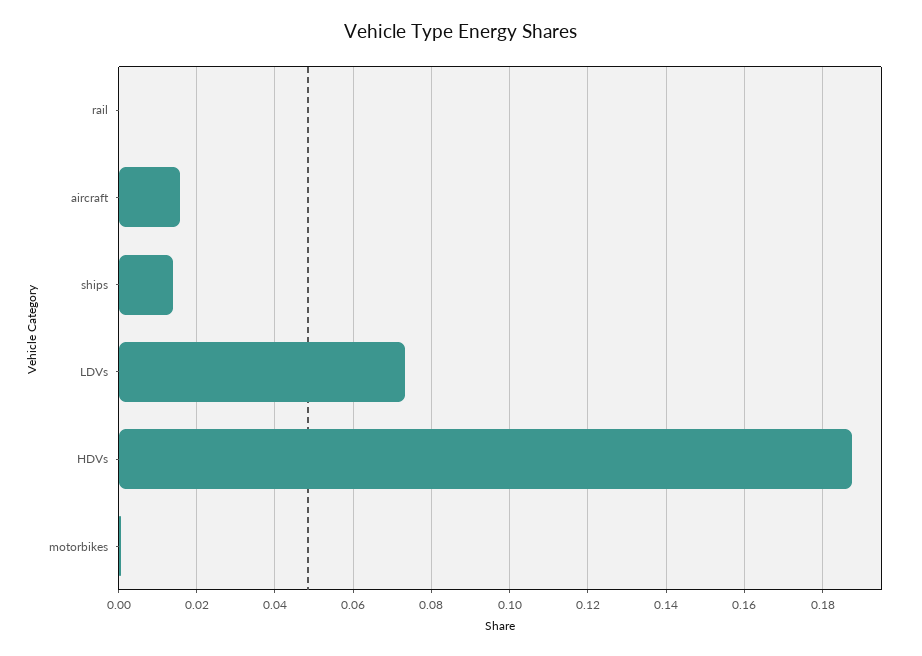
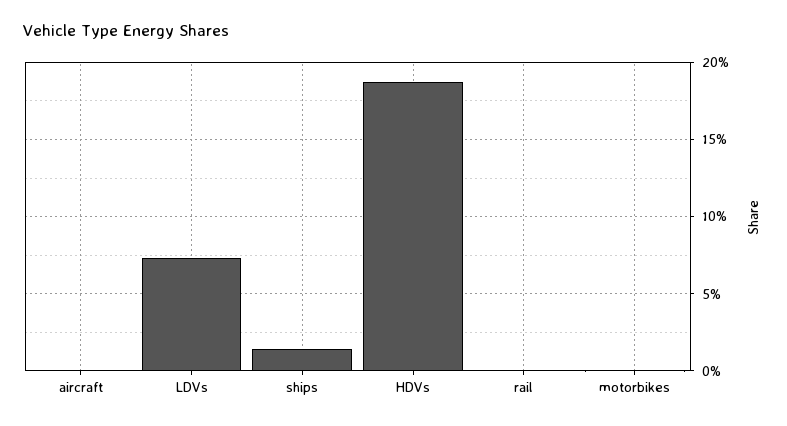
  {
    "rail": 0,
-   "aircraft": 0.016,
+   "aircraft": 0,
    "ships": 0.014,
    "LDVs": 0.074,
    "HDVs": 0.188,
    "motorbikes": 0
  }

